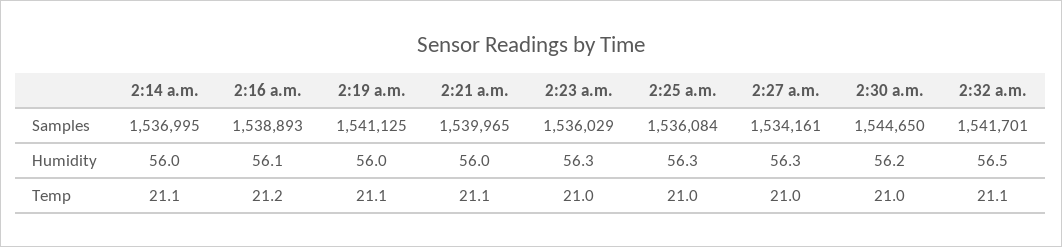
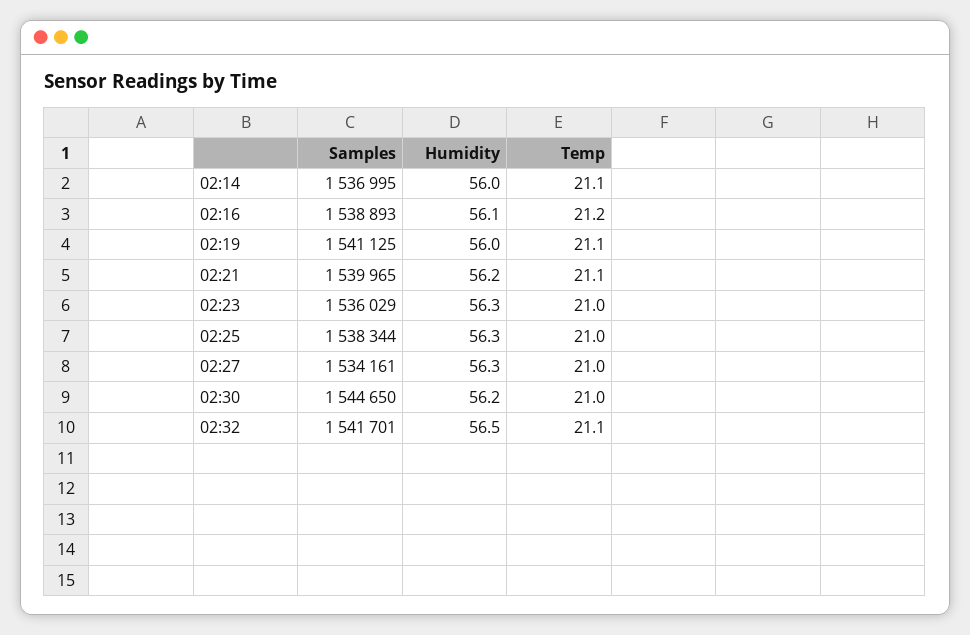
  {
    "2:14 a.m.": {
      "Samples": 1536995,
      "Humidity": 56,
      "Temp": 21.1
    },
    "2:16 a.m.": {
      "Samples": 1538893,
      "Humidity": 56.1,
      "Temp": 21.2
    },
    "2:19 a.m.": {
      "Samples": 1541125,
      "Humidity": 56,
      "Temp": 21.1
    },
    "2:21 a.m.": {
      "Samples": 1539965,
-     "Humidity": 56,
+     "Humidity": 56.2,
      "Temp": 21.1
    },
    "2:23 a.m.": {
      "Samples": 1536029,
      "Humidity": 56.3,
      "Temp": 21
    },
    "2:25 a.m.": {
-     "Samples": 1536084,
+     "Samples": 1538344,
      "Humidity": 56.3,
      "Temp": 21
    },
    "2:27 a.m.": {
      "Samples": 1534161,
      "Humidity": 56.3,
      "Temp": 21
    },
    "2:30 a.m.": {
      "Samples": 1544650,
      "Humidity": 56.2,
      "Temp": 21
    },
    "2:32 a.m.": {
      "Samples": 1541701,
      "Humidity": 56.5,
      "Temp": 21.1
    }
  }

